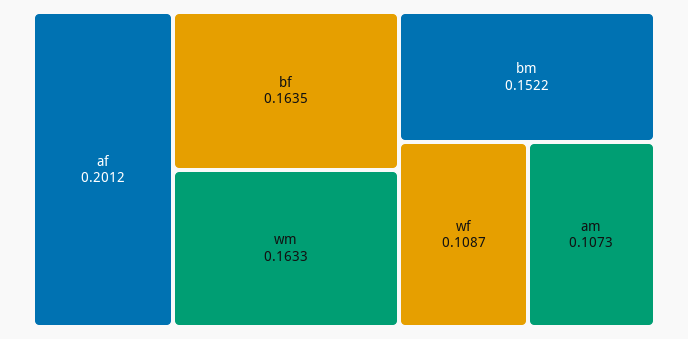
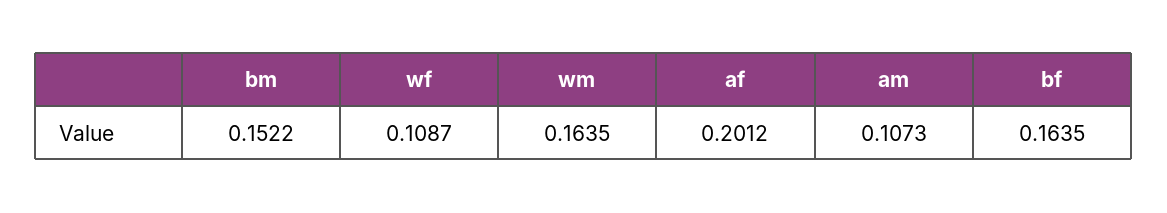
  {
    "af": 0.2012,
    "bf": 0.1635,
-   "wm": 0.1633,
+   "wm": 0.1635,
    "bm": 0.1522,
    "wf": 0.1087,
    "am": 0.1073
  }

